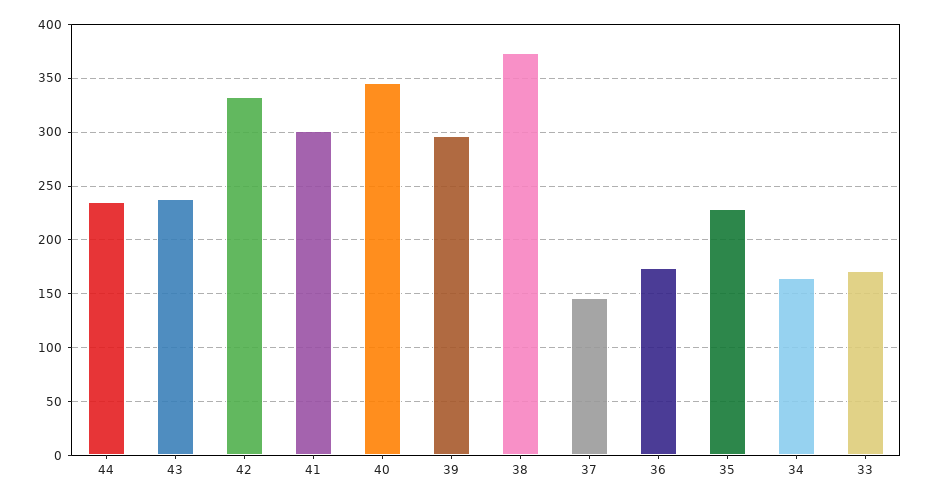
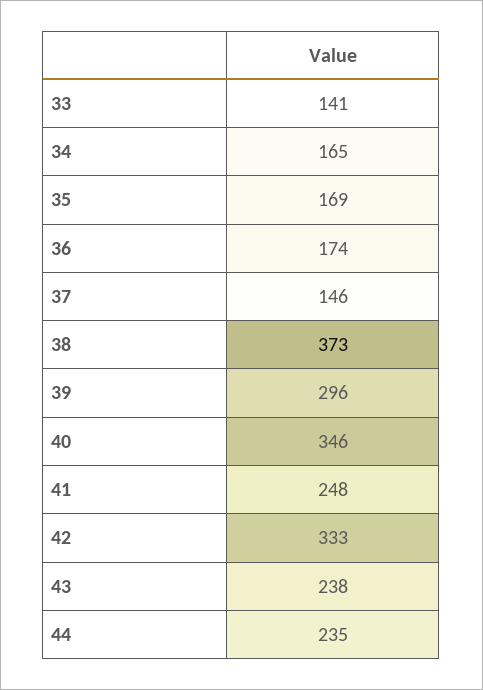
  {
    "44": 235,
    "43": 238,
    "42": 333,
-   "41": 300,
+   "41": 248,
    "40": 346,
    "39": 296,
    "38": 373,
    "37": 146,
    "36": 174,
-   "35": 230,
+   "35": 169,
    "34": 165,
-   "33": 170
+   "33": 141
  }

